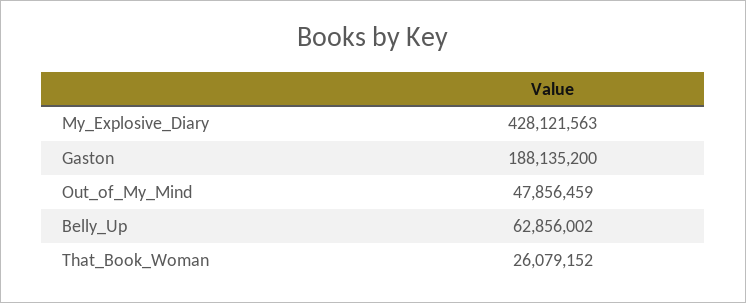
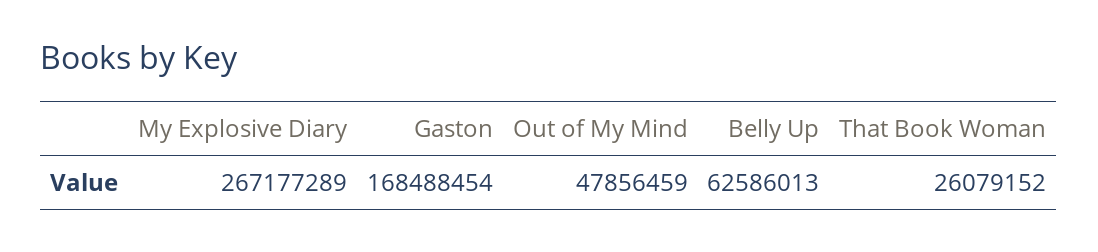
  {
-   "My_Explosive_Diary": 428121563,
+   "My_Explosive_Diary": 267177289,
-   "Gaston": 188135200,
+   "Gaston": 168488454,
    "Out_of_My_Mind": 47856459,
-   "Belly_Up": 62856002,
+   "Belly_Up": 62586013,
    "That_Book_Woman": 26079152
  }

